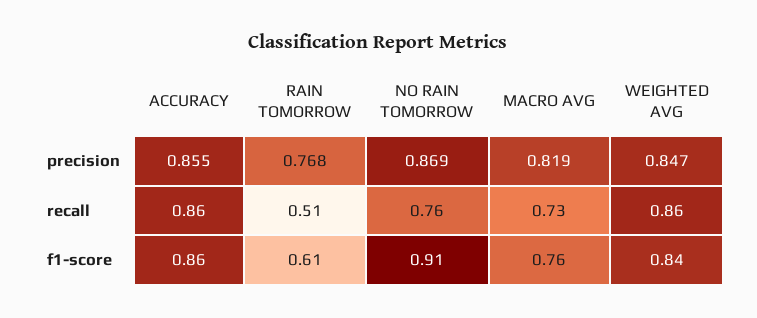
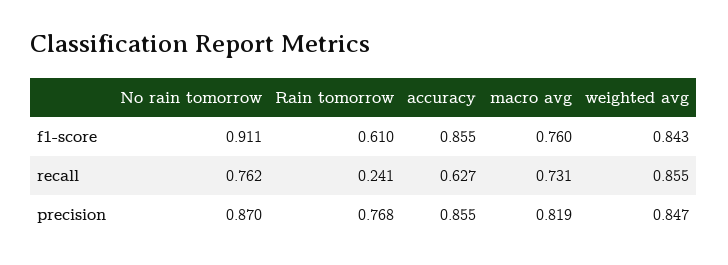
  {
    "ACCURACY": {
      "precision": 0.855,
-     "recall": 0.86,
+     "recall": 0.627,
      "f1-score": 0.855
    },
    "RAIN TOMORROW": {
      "precision": 0.768,
-     "recall": 0.51,
+     "recall": 0.241,
      "f1-score": 0.61
    },
    "NO RAIN TOMORROW": {
-     "precision": 0.869,
+     "precision": 0.87,
      "recall": 0.762,
      "f1-score": 0.911
    },
    "MACRO AVG": {
      "precision": 0.819,
      "recall": 0.731,
      "f1-score": 0.76
    },
    "WEIGHTED AVG": {
      "precision": 0.847,
      "recall": 0.855,
      "f1-score": 0.843
    }
  }

